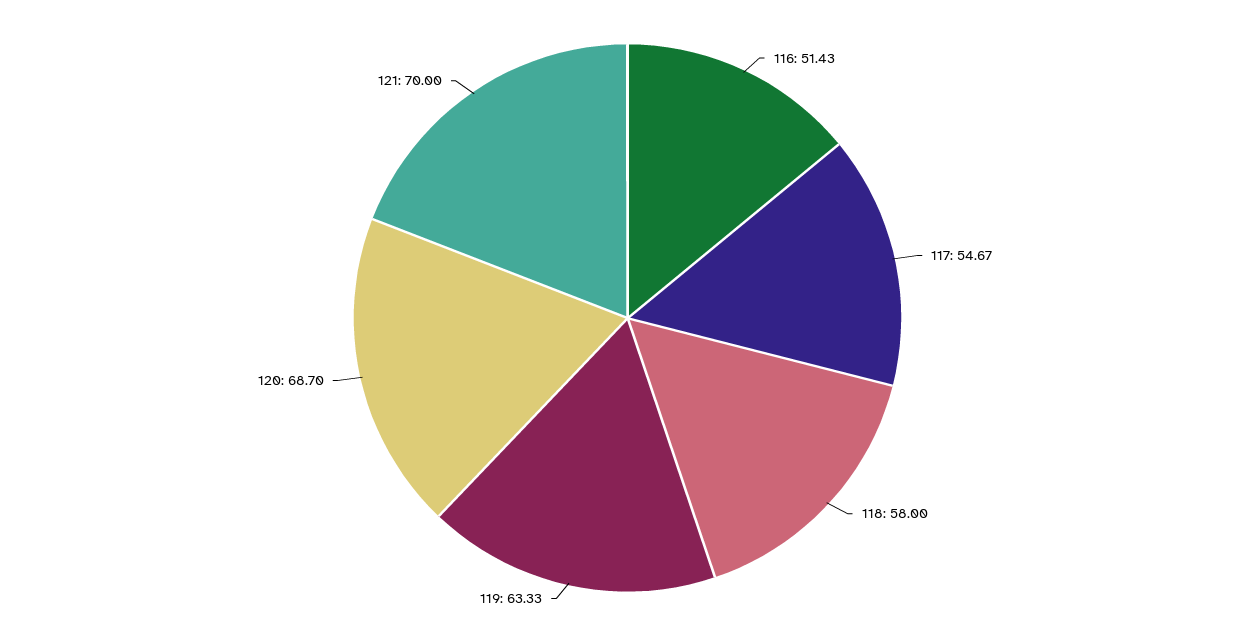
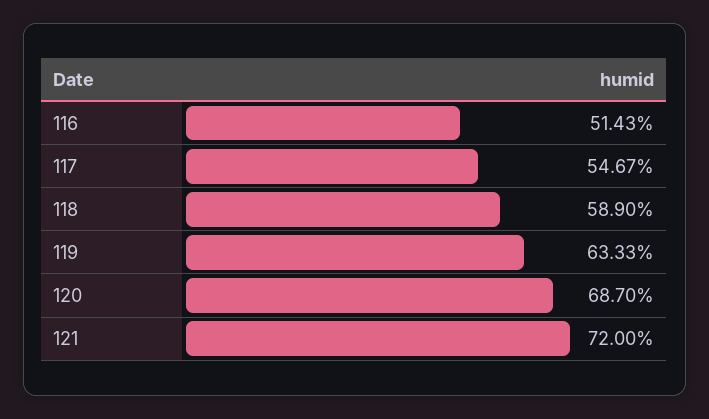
  {
    "116": 51.43,
    "117": 54.67,
-   "118": 58,
+   "118": 58.9,
    "119": 63.33,
    "120": 68.7,
-   "121": 70
+   "121": 72
  }

